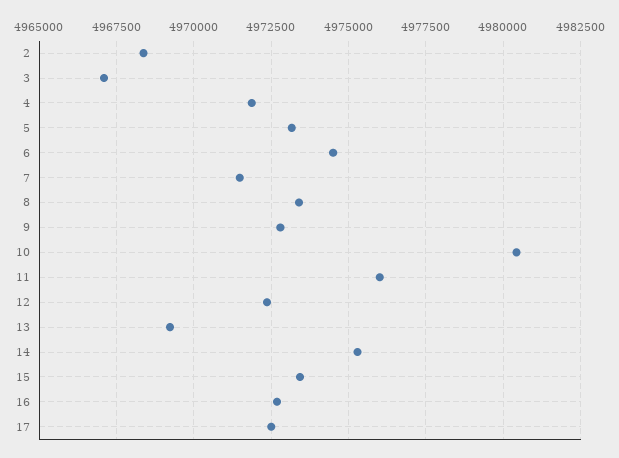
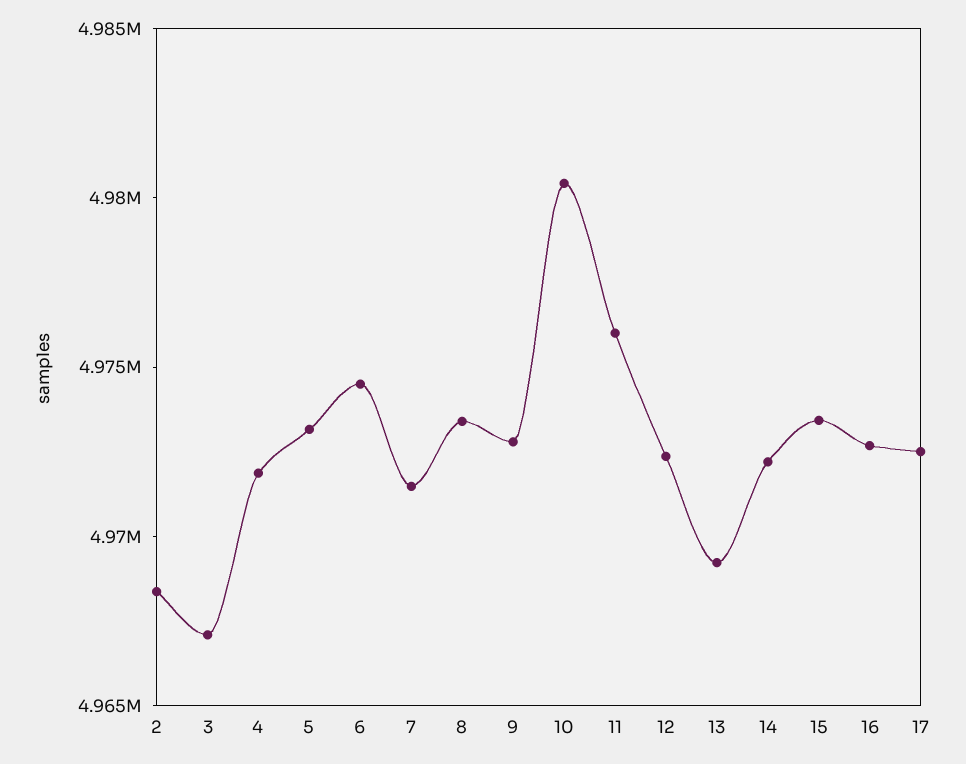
  {
    "2": 4968250,
    "3": 4967000,
    "4": 4971750,
    "5": 4973250,
    "6": 4974500,
    "7": 4971500,
    "8": 4973500,
    "9": 4972750,
    "10": 4980500,
    "11": 4976000,
    "12": 4972250,
    "13": 4969250,
-   "14": 4975250,
+   "14": 4972000,
    "15": 4973500,
    "16": 4972750,
    "17": 4972500
  }

